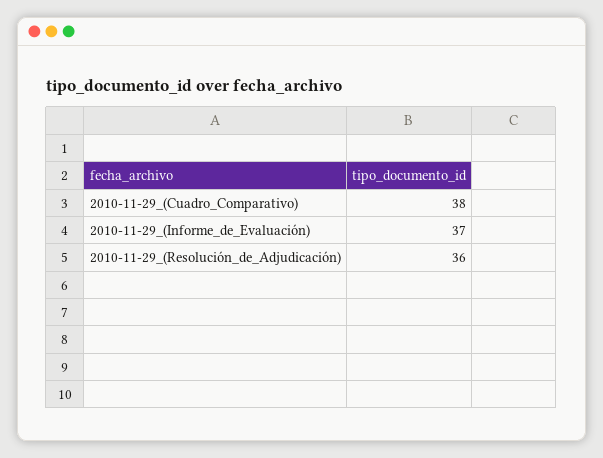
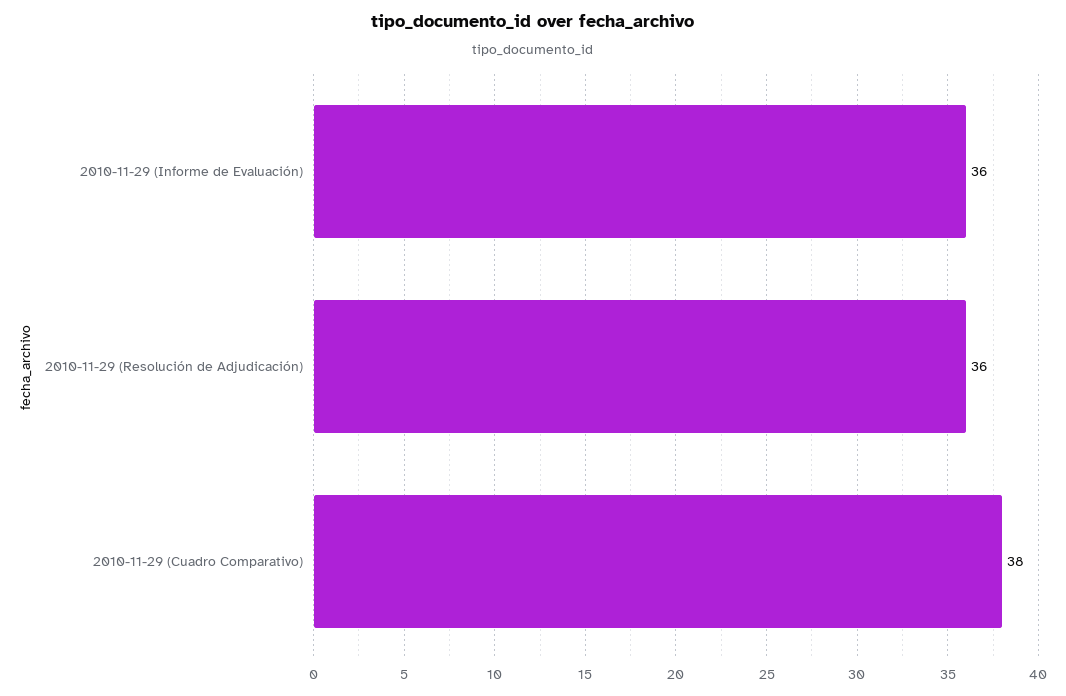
  {
    "2010-11-29_(Cuadro_Comparativo)": 38,
-   "2010-11-29_(Informe_de_Evaluación)": 37,
+   "2010-11-29_(Informe_de_Evaluación)": 36,
    "2010-11-29_(Resolución_de_Adjudicación)": 36
  }

